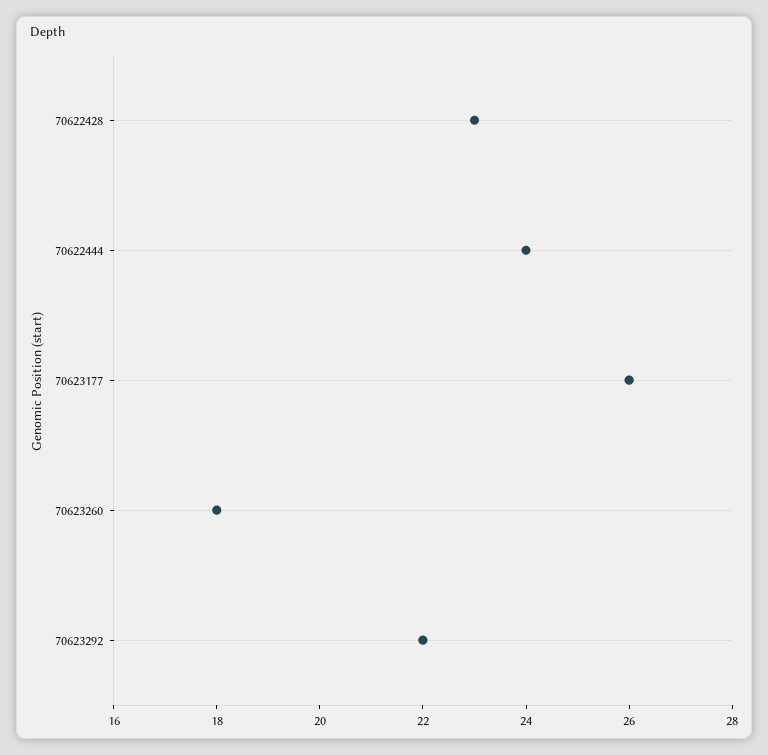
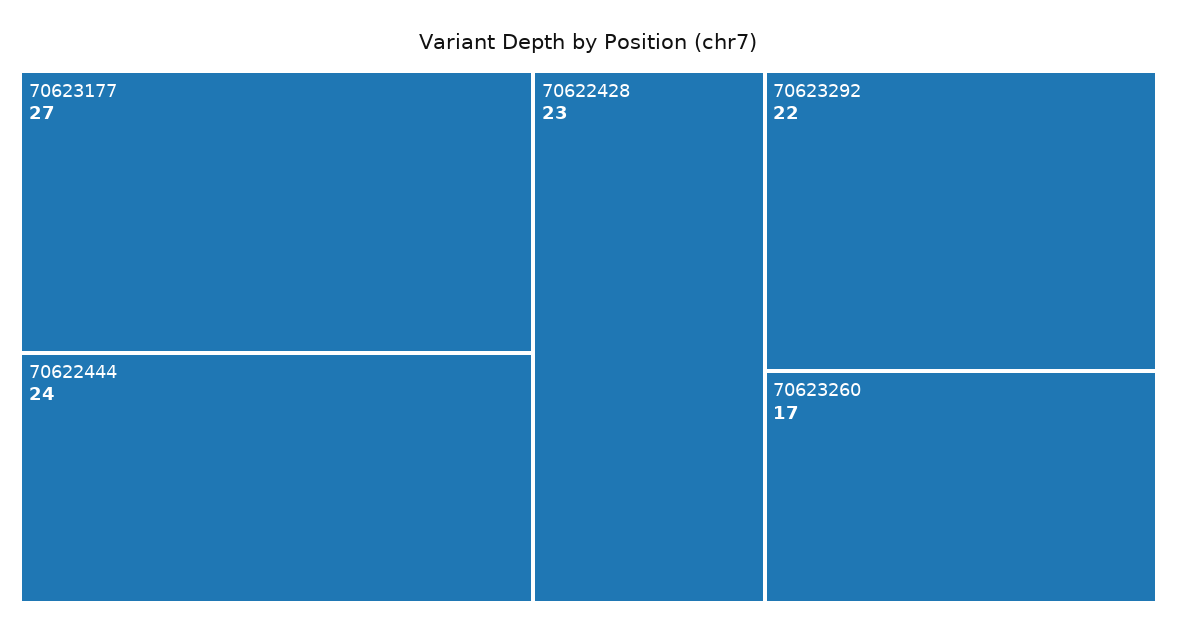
  {
    "70622428": 23,
    "70622444": 24,
-   "70623177": 26,
+   "70623177": 27,
-   "70623260": 18,
+   "70623260": 17,
    "70623292": 22
  }

